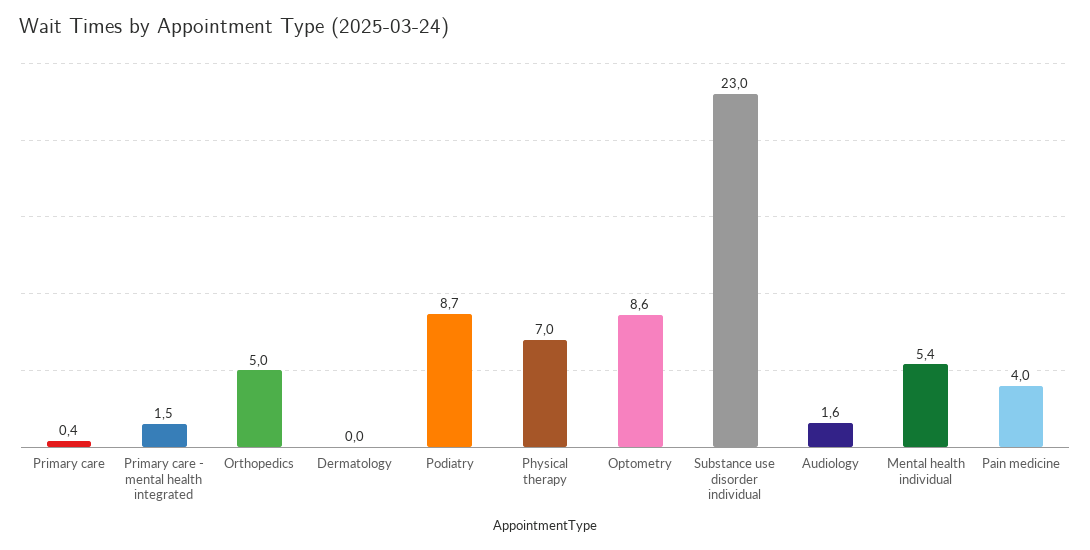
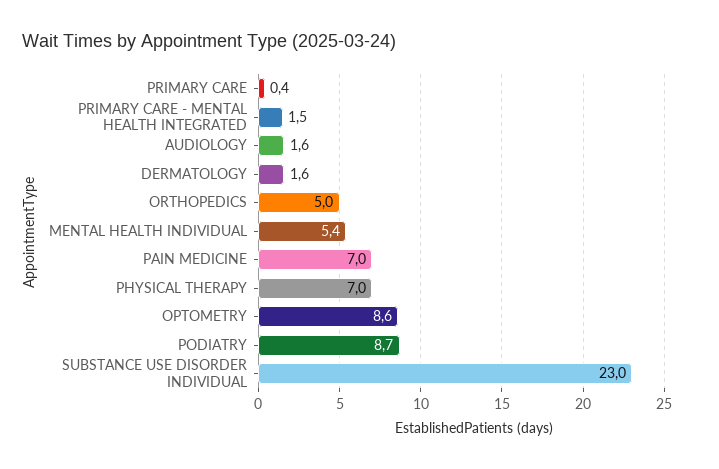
  {
    "Primary care": 0.4,
    "Primary care - mental health integrated": 1.5,
    "Orthopedics": 5,
-   "Dermatology": 0,
+   "Dermatology": 1.6,
    "Podiatry": 8.7,
    "Physical therapy": 7,
    "Optometry": 8.6,
    "Substance use disorder individual": 23,
    "Audiology": 1.6,
    "Mental health individual": 5.4,
-   "Pain medicine": 4
+   "Pain medicine": 7
  }

